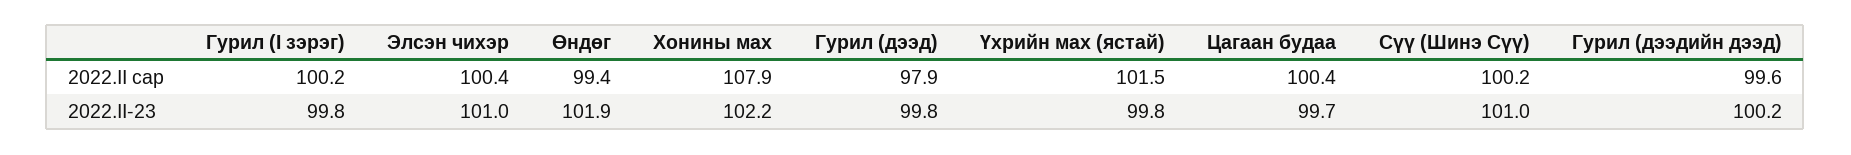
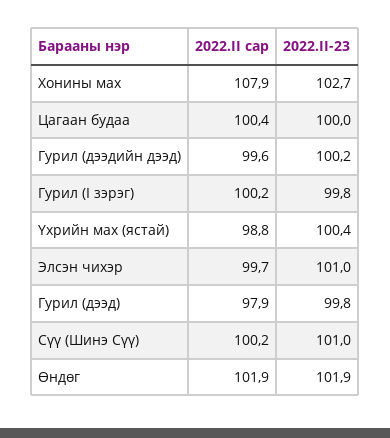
  {
    "Гурил (I зэрэг)": {
      "2022.II сар": 100.2,
      "2022.II-23": 99.8
    },
    "Элсэн чихэр": {
-     "2022.II сар": 100.4,
+     "2022.II сар": 99.7,
      "2022.II-23": 101
    },
    "Өндөг": {
-     "2022.II сар": 99.4,
+     "2022.II сар": 101.9,
      "2022.II-23": 101.9
    },
    "Хонины мах": {
      "2022.II сар": 107.9,
-     "2022.II-23": 102.2
+     "2022.II-23": 102.7
    },
    "Гурил (дээд)": {
      "2022.II сар": 97.9,
      "2022.II-23": 99.8
    },
    "Үхрийн мах (ястай)": {
-     "2022.II сар": 101.5,
+     "2022.II сар": 98.8,
-     "2022.II-23": 99.8
+     "2022.II-23": 100.4
    },
    "Цагаан будаа": {
      "2022.II сар": 100.4,
-     "2022.II-23": 99.7
+     "2022.II-23": 100
    },
    "Сүү (Шинэ Сүү)": {
      "2022.II сар": 100.2,
      "2022.II-23": 101
    },
    "Гурил (дээдийн дээд)": {
      "2022.II сар": 99.6,
      "2022.II-23": 100.2
    }
  }

